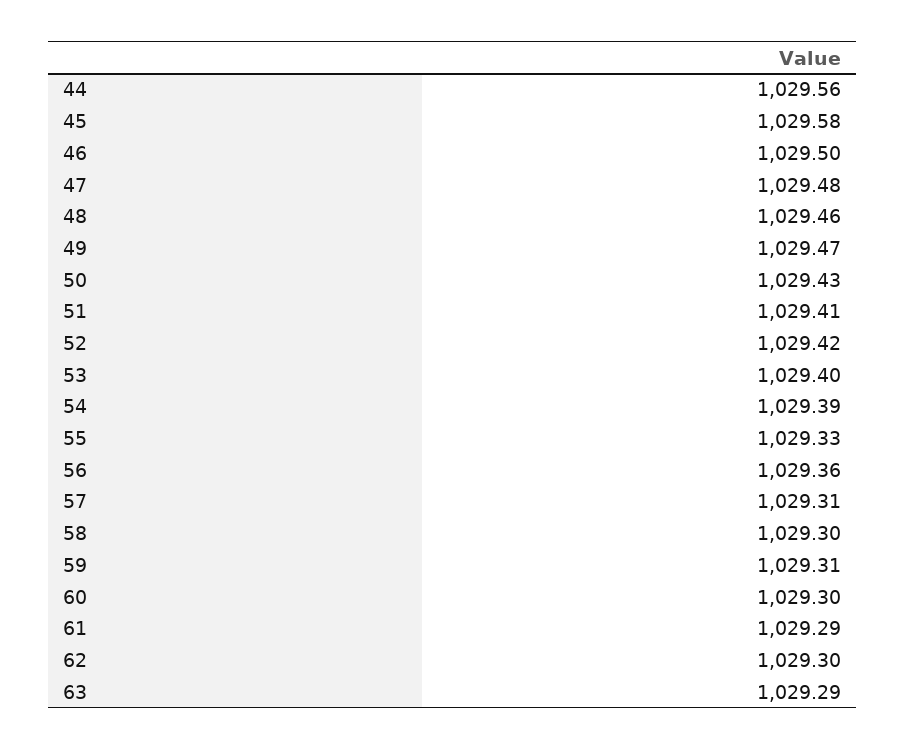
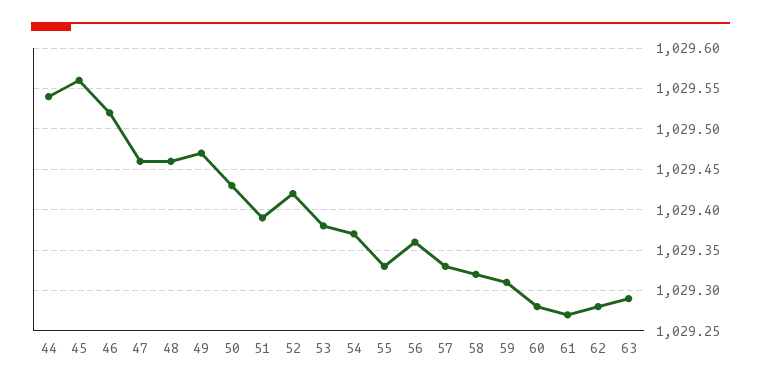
  {
-   "44": 1029.56,
+   "44": 1029.54,
-   "45": 1029.58,
+   "45": 1029.56,
-   "46": 1029.5,
+   "46": 1029.52,
-   "47": 1029.48,
+   "47": 1029.46,
    "48": 1029.46,
    "49": 1029.47,
    "50": 1029.43,
-   "51": 1029.41,
+   "51": 1029.39,
    "52": 1029.42,
-   "53": 1029.4,
+   "53": 1029.38,
-   "54": 1029.39,
+   "54": 1029.37,
    "55": 1029.33,
    "56": 1029.36,
-   "57": 1029.31,
+   "57": 1029.33,
-   "58": 1029.3,
+   "58": 1029.32,
    "59": 1029.31,
-   "60": 1029.3,
+   "60": 1029.28,
-   "61": 1029.29,
+   "61": 1029.27,
-   "62": 1029.3,
+   "62": 1029.28,
    "63": 1029.29
  }

